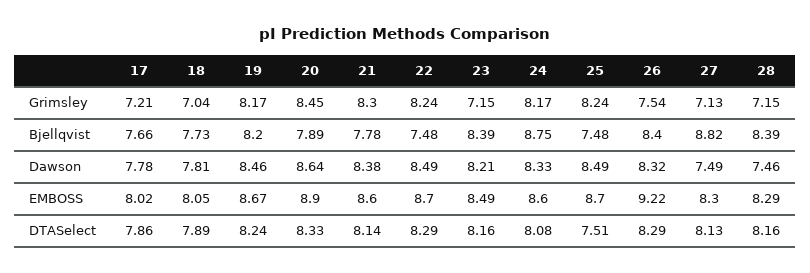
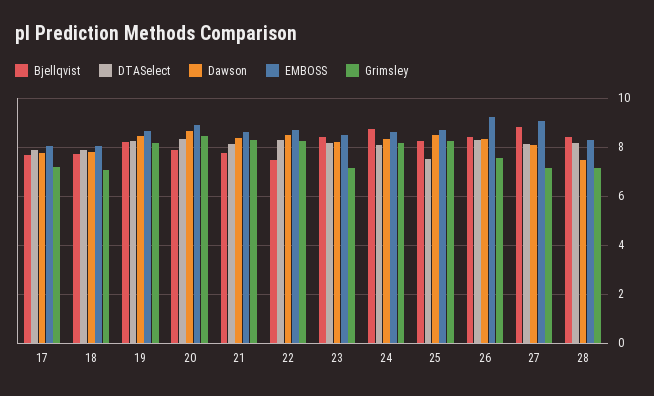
  {
    "Grimsley": {
      "17": 7.21,
      "18": 7.04,
      "19": 8.17,
      "20": 8.45,
      "21": 8.3,
      "22": 8.24,
      "23": 7.15,
      "24": 8.17,
      "25": 8.24,
      "26": 7.54,
      "27": 7.13,
      "28": 7.15
    },
    "Bjellqvist": {
      "17": 7.66,
      "18": 7.73,
      "19": 8.2,
      "20": 7.89,
      "21": 7.78,
      "22": 7.48,
      "23": 8.39,
      "24": 8.75,
-     "25": 7.48,
+     "25": 8.25,
      "26": 8.4,
      "27": 8.82,
      "28": 8.39
    },
    "Dawson": {
      "17": 7.78,
      "18": 7.81,
      "19": 8.46,
      "20": 8.64,
      "21": 8.38,
      "22": 8.49,
      "23": 8.21,
      "24": 8.33,
      "25": 8.49,
      "26": 8.32,
-     "27": 7.49,
+     "27": 8,
      "28": 7.46
    },
    "EMBOSS": {
      "17": 8.02,
      "18": 8.05,
      "19": 8.67,
      "20": 8.9,
      "21": 8.6,
      "22": 8.7,
      "23": 8.49,
      "24": 8.6,
      "25": 8.7,
      "26": 9.22,
-     "27": 8.3,
+     "27": 9,
      "28": 8.29
    },
    "DTASelect": {
      "17": 7.86,
      "18": 7.89,
      "19": 8.24,
      "20": 8.33,
      "21": 8.14,
      "22": 8.29,
      "23": 8.16,
      "24": 8.08,
      "25": 7.51,
      "26": 8.29,
      "27": 8.13,
      "28": 8.16
    }
  }

